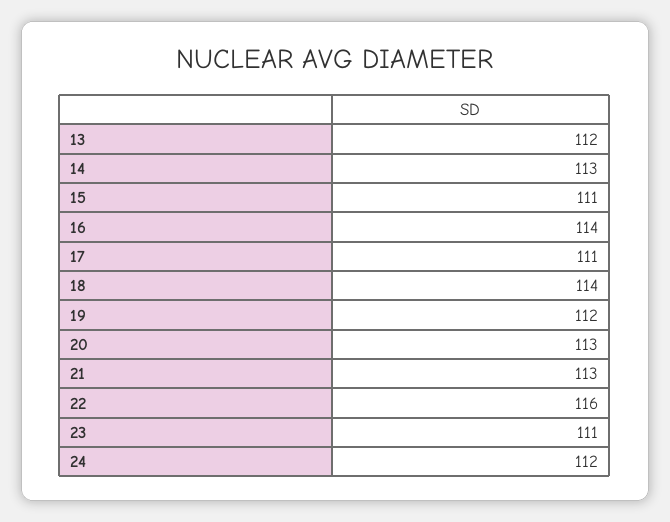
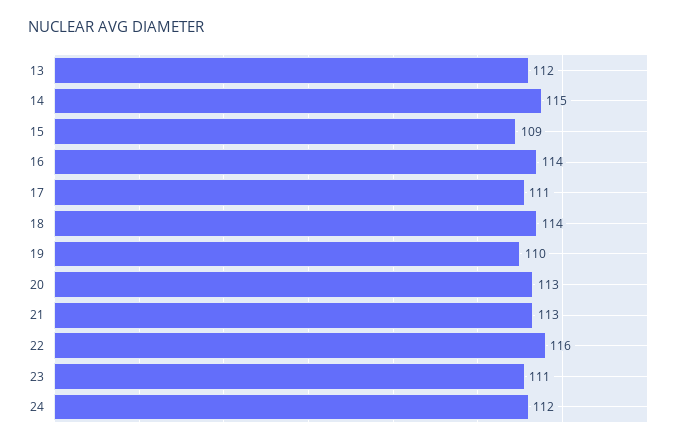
  {
    "13": 112,
-   "14": 113,
+   "14": 115,
-   "15": 111,
+   "15": 109,
    "16": 114,
    "17": 111,
    "18": 114,
-   "19": 112,
+   "19": 110,
    "20": 113,
    "21": 113,
    "22": 116,
    "23": 111,
    "24": 112
  }

